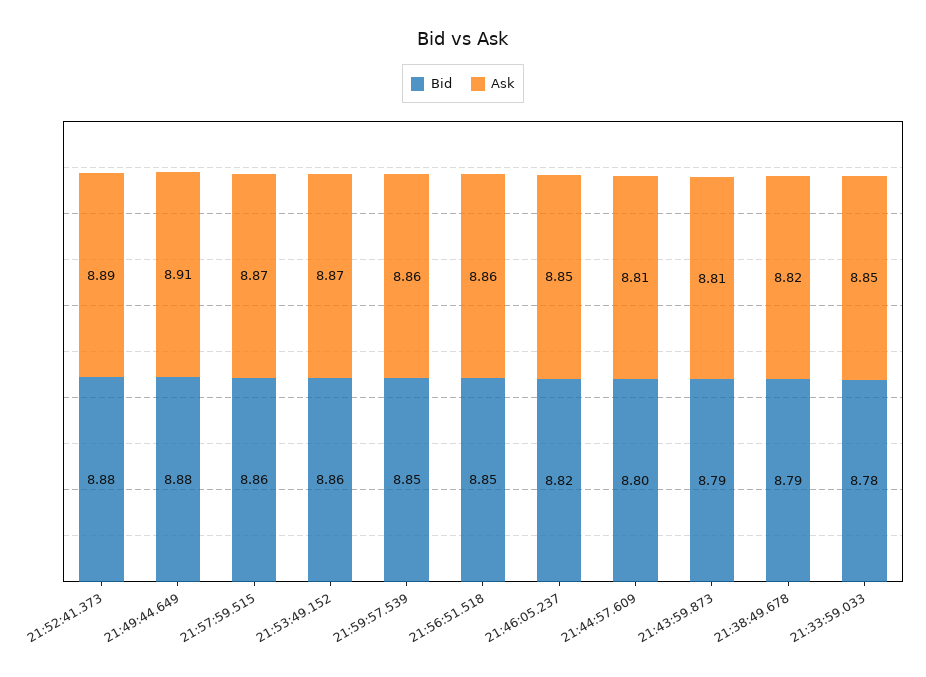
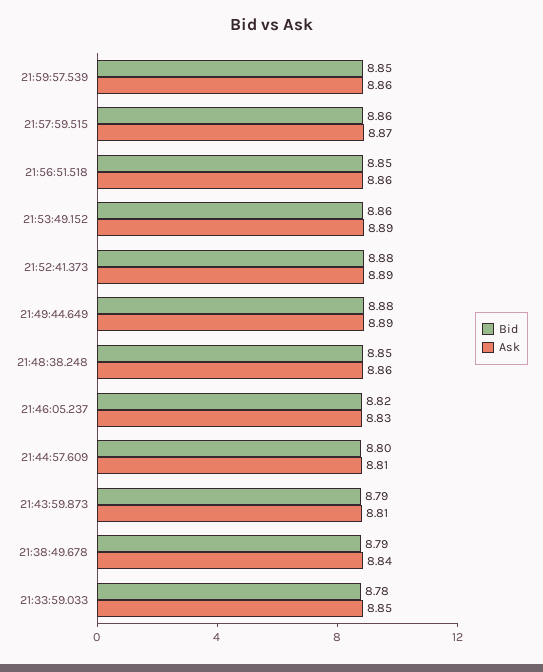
  {
    "Bid": {
      "21:52:41.373": 8.88,
      "21:49:44.649": 8.88,
      "21:57:59.515": 8.86,
      "21:53:49.152": 8.86,
      "21:59:57.539": 8.85,
      "21:56:51.518": 8.85,
      "21:46:05.237": 8.82,
      "21:44:57.609": 8.8,
      "21:43:59.873": 8.79,
      "21:38:49.678": 8.79,
-     "21:33:59.033": 8.78
+     "21:33:59.033": 8.78,
+     "21:48:38.248": 8.85
    },
    "Ask": {
      "21:52:41.373": 8.89,
-     "21:49:44.649": 8.91,
+     "21:49:44.649": 8.89,
      "21:57:59.515": 8.87,
-     "21:53:49.152": 8.87,
+     "21:53:49.152": 8.89,
      "21:59:57.539": 8.86,
      "21:56:51.518": 8.86,
-     "21:46:05.237": 8.85,
+     "21:46:05.237": 8.83,
      "21:44:57.609": 8.81,
      "21:43:59.873": 8.81,
-     "21:38:49.678": 8.82,
+     "21:38:49.678": 8.84,
-     "21:33:59.033": 8.85
+     "21:33:59.033": 8.85,
+     "21:48:38.248": 8.86
    }
  }

